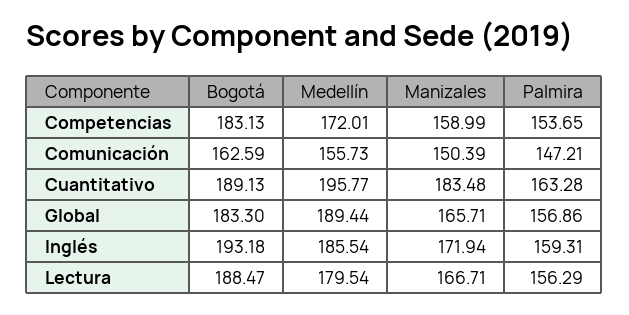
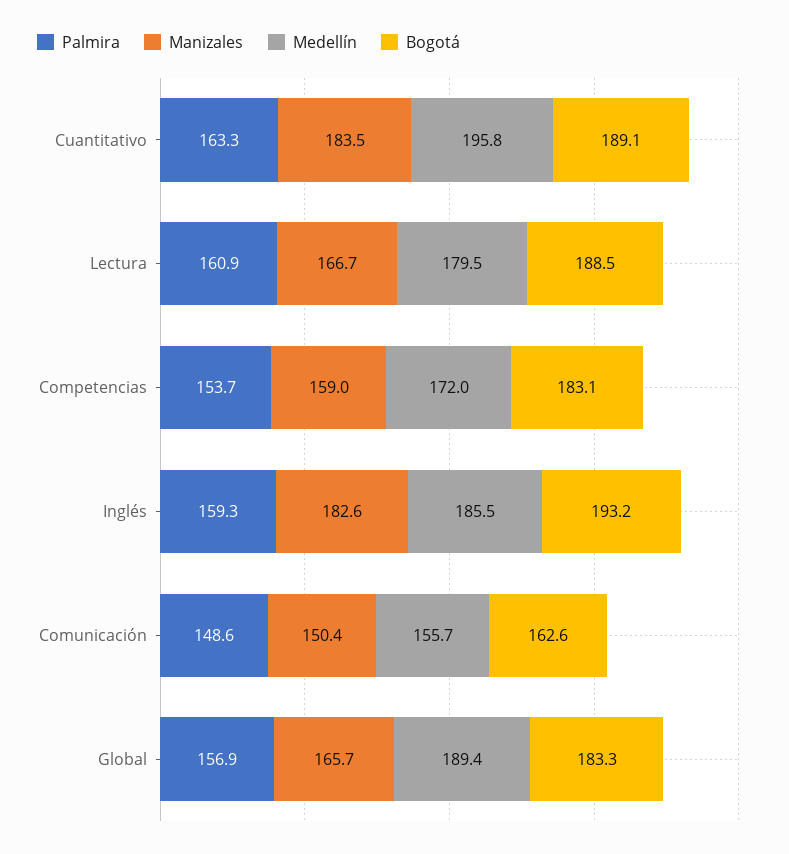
  {
    "Bogotá": {
      "Competencias": 183.13,
      "Comunicación": 162.59,
      "Cuantitativo": 189.13,
      "Global": 183.3,
      "Inglés": 193.18,
      "Lectura": 188.47
    },
    "Medellín": {
      "Competencias": 172.01,
      "Comunicación": 155.73,
      "Cuantitativo": 195.77,
      "Global": 189.44,
      "Inglés": 185.54,
      "Lectura": 179.54
    },
    "Manizales": {
      "Competencias": 158.99,
      "Comunicación": 150.39,
      "Cuantitativo": 183.48,
      "Global": 165.71,
-     "Inglés": 171.94,
+     "Inglés": 182.6,
      "Lectura": 166.71
    },
    "Palmira": {
      "Competencias": 153.65,
-     "Comunicación": 147.21,
+     "Comunicación": 148.6,
      "Cuantitativo": 163.28,
      "Global": 156.86,
      "Inglés": 159.31,
-     "Lectura": 156.29
+     "Lectura": 160.9
    }
  }

